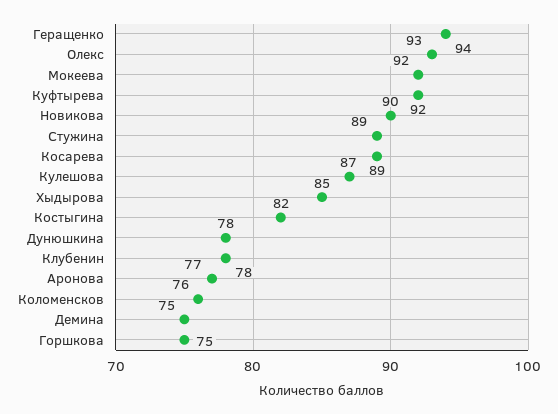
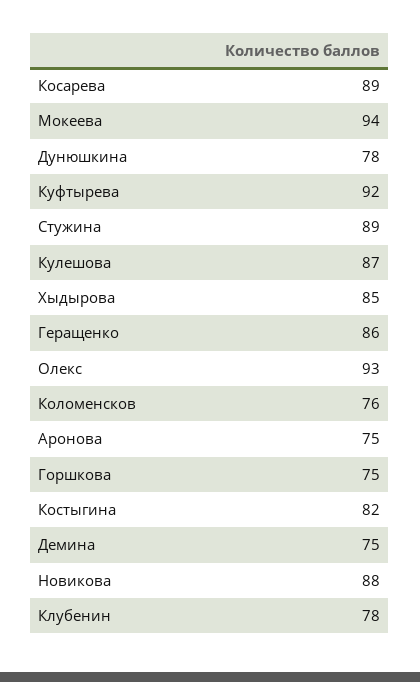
  {
-   "Геращенко": 94,
+   "Геращенко": 86,
    "Олекс": 93,
-   "Мокеева": 92,
+   "Мокеева": 94,
    "Куфтырева": 92,
-   "Новикова": 90,
+   "Новикова": 88,
    "Стужина": 89,
    "Косарева": 89,
    "Кулешова": 87,
    "Хыдырова": 85,
    "Костыгина": 82,
    "Дунюшкина": 78,
    "Клубенин": 78,
-   "Аронова": 77,
+   "Аронова": 75,
    "Коломенсков": 76,
    "Демина": 75,
    "Горшкова": 75
  }

